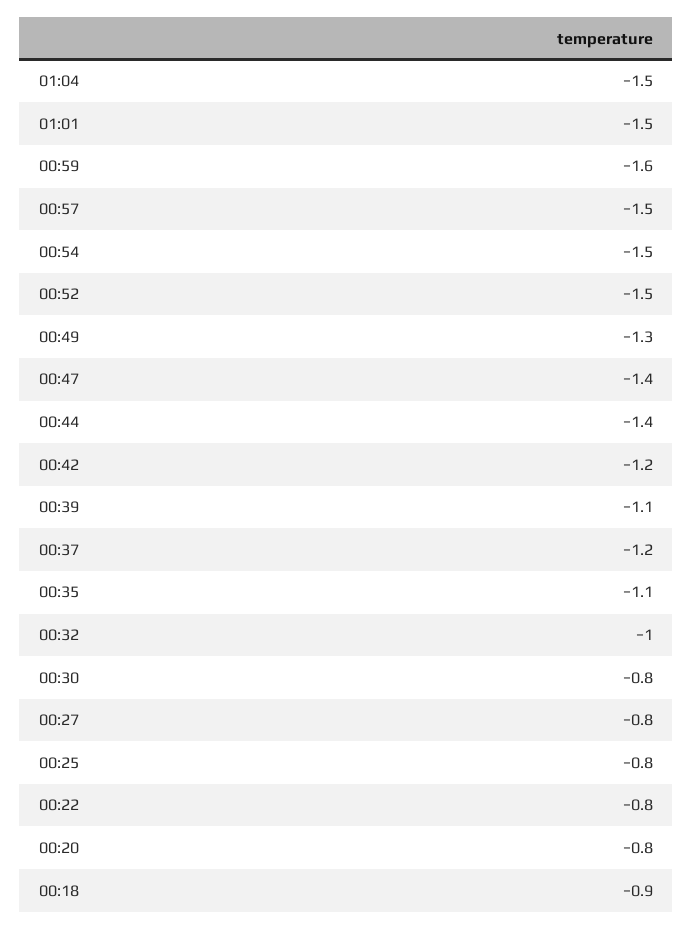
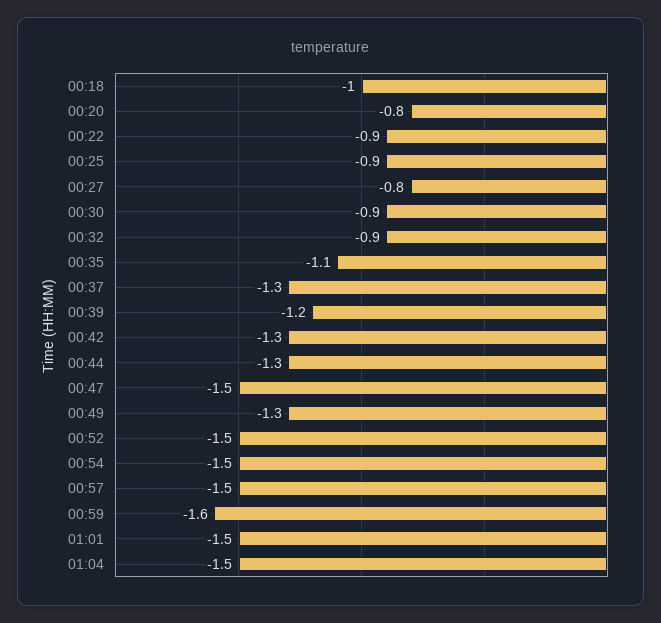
  {
    "01:04": -1.5,
    "01:01": -1.5,
    "00:59": -1.6,
    "00:57": -1.5,
    "00:54": -1.5,
    "00:52": -1.5,
    "00:49": -1.3,
-   "00:47": -1.4,
+   "00:47": -1.5,
-   "00:44": -1.4,
+   "00:44": -1.3,
-   "00:42": -1.2,
+   "00:42": -1.3,
-   "00:39": -1.1,
+   "00:39": -1.2,
-   "00:37": -1.2,
+   "00:37": -1.3,
    "00:35": -1.1,
-   "00:32": -1,
+   "00:32": -0.9,
-   "00:30": -0.8,
+   "00:30": -0.9,
    "00:27": -0.8,
-   "00:25": -0.8,
+   "00:25": -0.9,
-   "00:22": -0.8,
+   "00:22": -0.9,
    "00:20": -0.8,
-   "00:18": -0.9
+   "00:18": -1
  }

